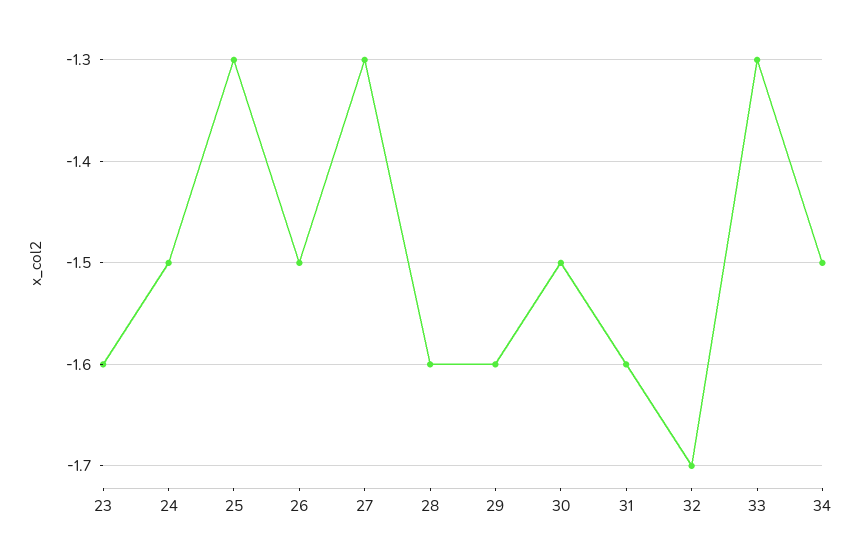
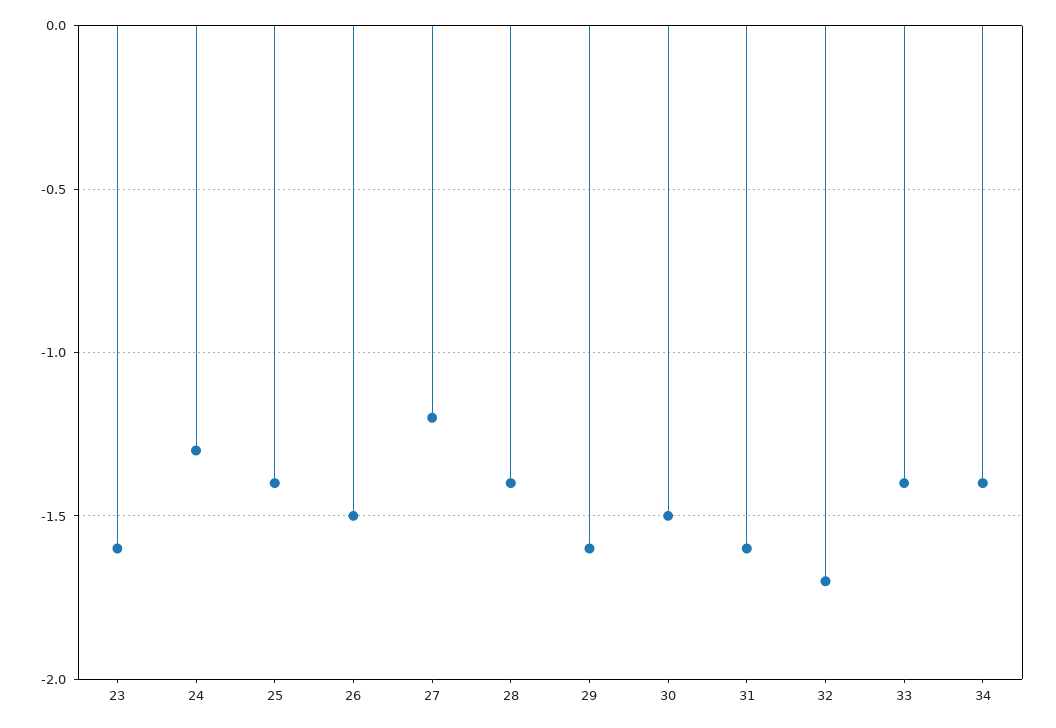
  {
    "23": -1.6,
-   "24": -1.5,
+   "24": -1.3,
-   "25": -1.3,
+   "25": -1.4,
    "26": -1.5,
-   "27": -1.3,
+   "27": -1.2,
-   "28": -1.6,
+   "28": -1.4,
    "29": -1.6,
    "30": -1.5,
    "31": -1.6,
    "32": -1.7,
-   "33": -1.3,
+   "33": -1.4,
-   "34": -1.5
+   "34": -1.4
  }

